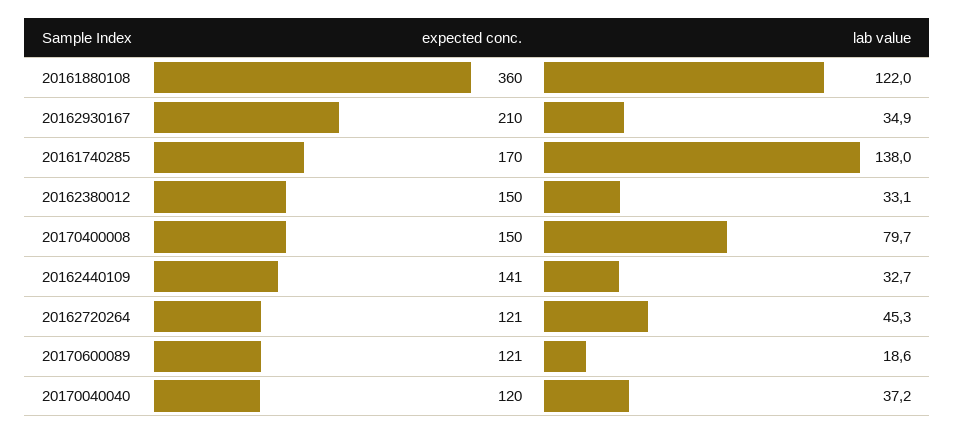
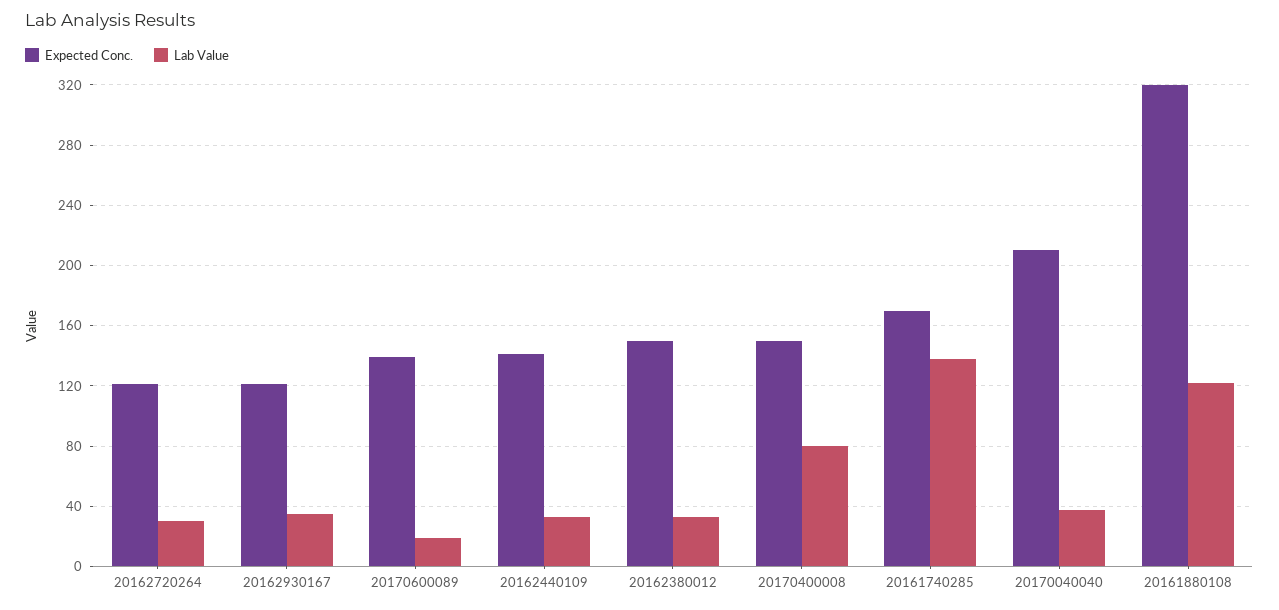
  {
    "expected conc.": {
-     "20161880108": 360,
+     "20161880108": 320,
-     "20162930167": 210,
+     "20162930167": 120,
      "20161740285": 170,
      "20162380012": 150,
      "20170400008": 150,
      "20162440109": 141,
      "20162720264": 121,
-     "20170600089": 121,
+     "20170600089": 140,
-     "20170040040": 120
+     "20170040040": 210
    },
    "lab value": {
      "20161880108": 122,
      "20162930167": 34.9,
      "20161740285": 138,
      "20162380012": 33.1,
      "20170400008": 79.7,
      "20162440109": 32.7,
-     "20162720264": 45.3,
+     "20162720264": 30,
      "20170600089": 18.6,
      "20170040040": 37.2
    }
  }

